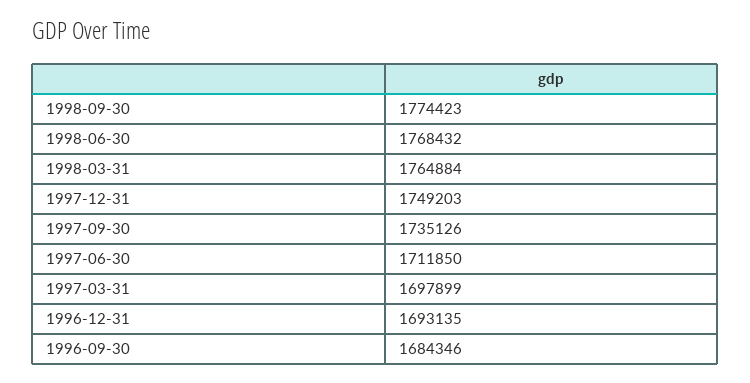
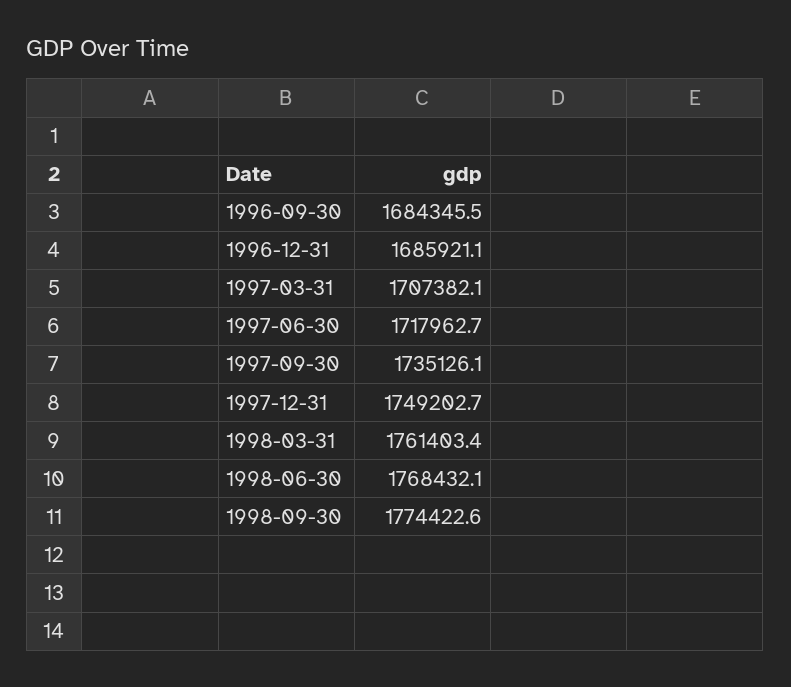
  {
    "1998-09-30": 1774422.6,
    "1998-06-30": 1768432.1,
-   "1998-03-31": 1764884,
+   "1998-03-31": 1761403.4,
    "1997-12-31": 1749202.7,
    "1997-09-30": 1735126.1,
-   "1997-06-30": 1711850,
+   "1997-06-30": 1717962.7,
-   "1997-03-31": 1697899,
+   "1997-03-31": 1707382.1,
-   "1996-12-31": 1693135,
+   "1996-12-31": 1685921.1,
    "1996-09-30": 1684345.5
  }

